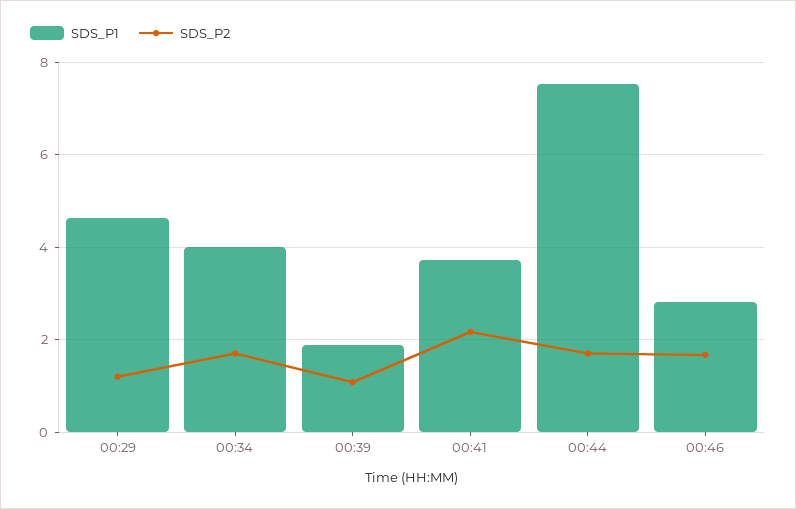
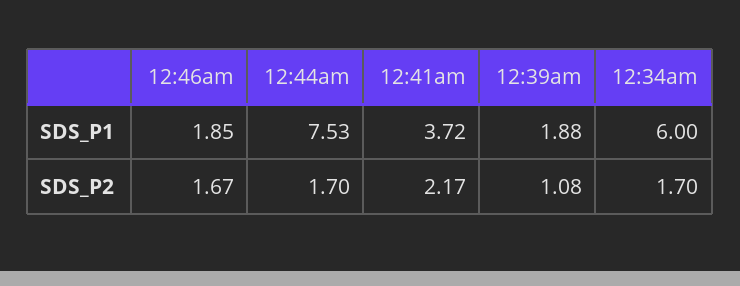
  {
    "SDS_P1": {
-     "00:29": 4.6,
-     "00:34": 4,
+     "00:34": 6,
      "00:39": 1.88,
      "00:41": 3.72,
      "00:44": 7.53,
-     "00:46": 2.8
+     "00:46": 1.85
    },
    "SDS_P2": {
-     "00:29": 1.2,
      "00:34": 1.7,
      "00:39": 1.08,
      "00:41": 2.17,
      "00:44": 1.7,
      "00:46": 1.67
    }
  }

